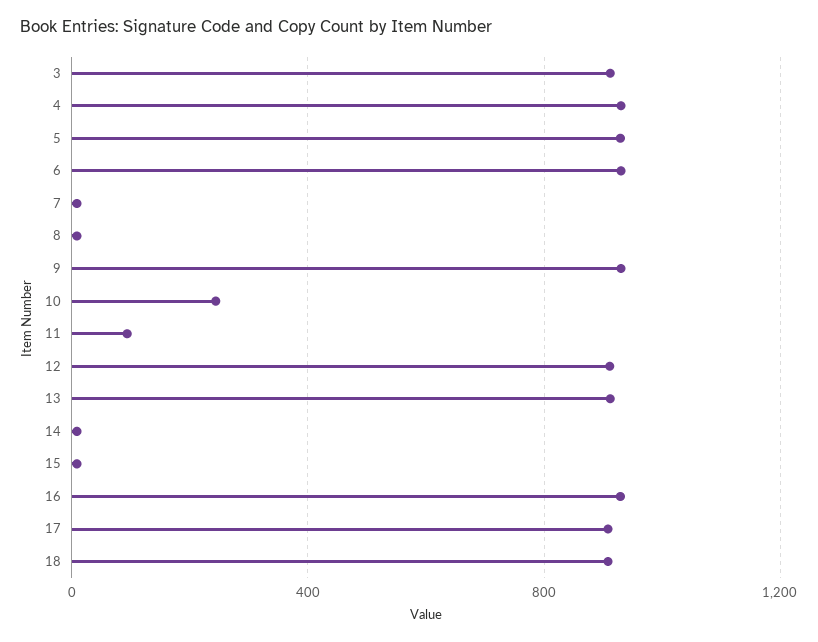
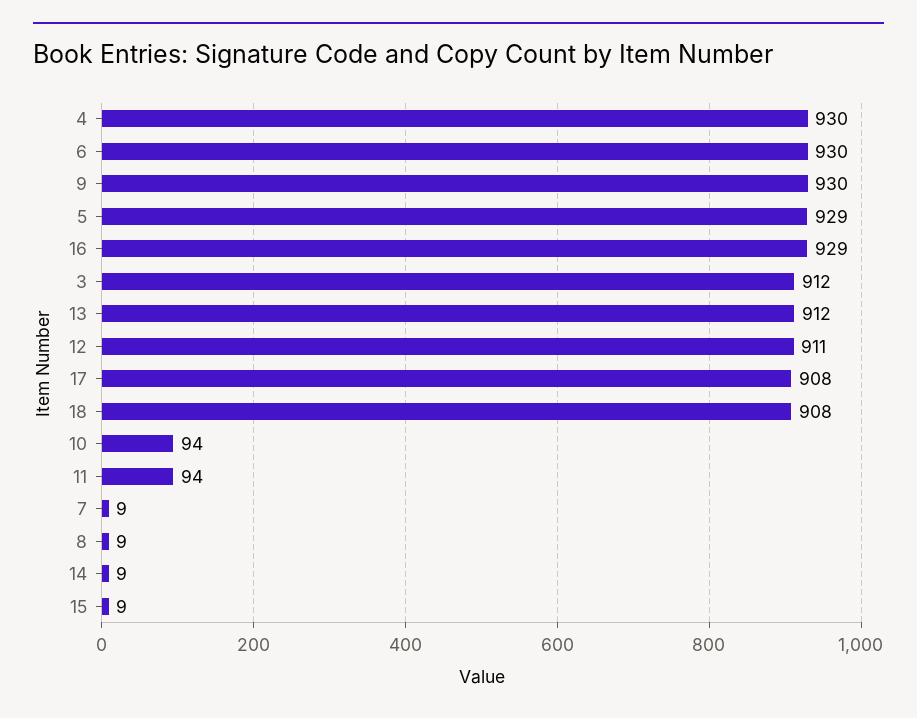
  {
    "3": 912,
    "4": 930,
    "5": 929,
    "6": 930,
    "7": 9,
    "8": 9,
    "9": 930,
-   "10": 250,
+   "10": 94,
    "11": 94,
    "12": 911,
    "13": 912,
    "14": 9,
    "15": 9,
    "16": 929,
    "17": 908,
    "18": 908
  }

